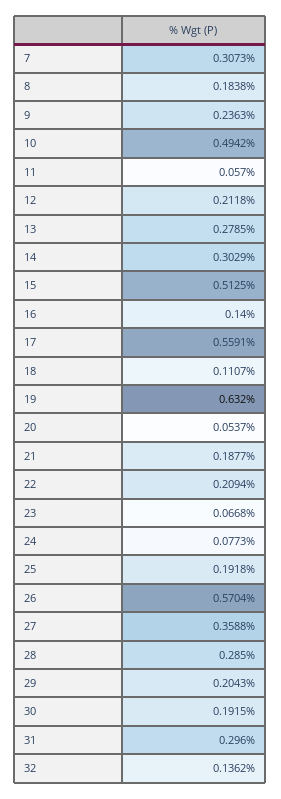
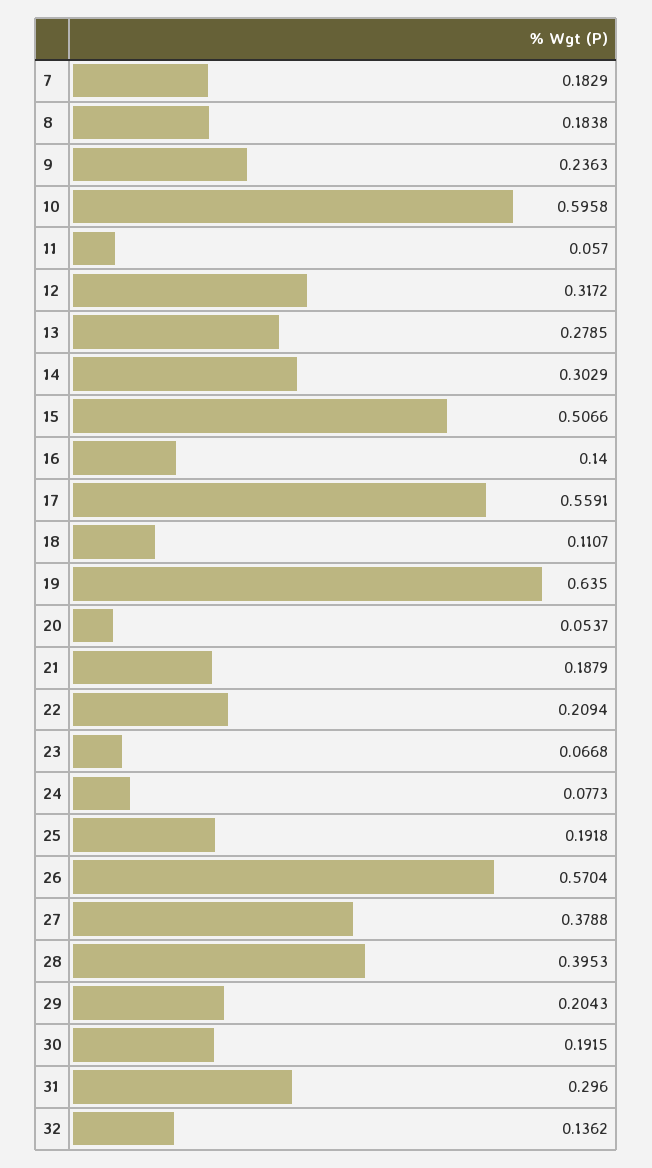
  {
-   "7": 0.3073,
+   "7": 0.1829,
    "8": 0.1838,
    "9": 0.2363,
-   "10": 0.4942,
+   "10": 0.5958,
    "11": 0.057,
-   "12": 0.2118,
+   "12": 0.3172,
    "13": 0.2785,
    "14": 0.3029,
-   "15": 0.5125,
+   "15": 0.5066,
    "16": 0.14,
    "17": 0.5591,
    "18": 0.1107,
-   "19": 0.632,
+   "19": 0.635,
    "20": 0.0537,
-   "21": 0.1877,
+   "21": 0.1879,
    "22": 0.2094,
    "23": 0.0668,
    "24": 0.0773,
    "25": 0.1918,
    "26": 0.5704,
-   "27": 0.3588,
+   "27": 0.3788,
-   "28": 0.285,
+   "28": 0.3953,
    "29": 0.2043,
    "30": 0.1915,
    "31": 0.296,
    "32": 0.1362
  }

